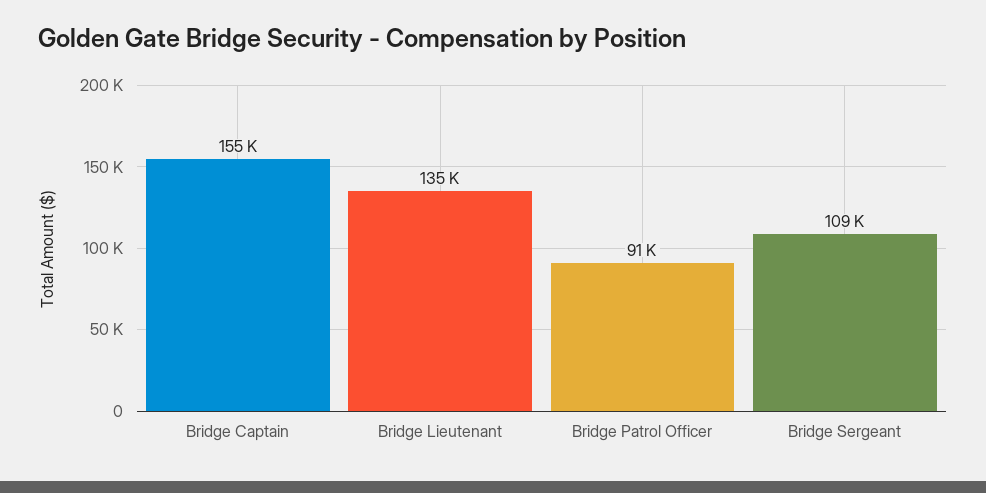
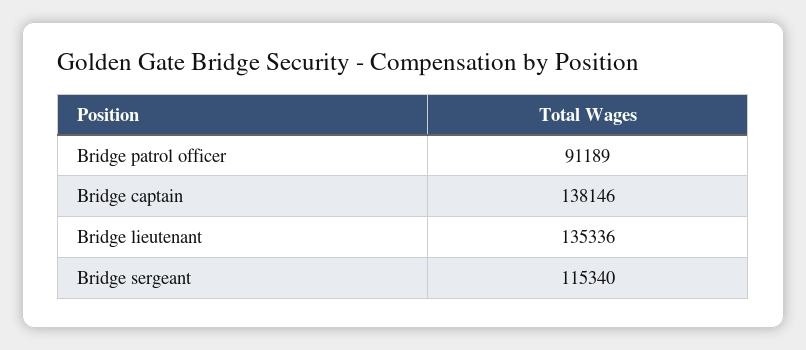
  {
-   "Bridge Captain": 155000,
+   "Bridge Captain": 138146,
    "Bridge Lieutenant": 135336,
    "Bridge Patrol Officer": 91189,
-   "Bridge Sergeant": 109000
+   "Bridge Sergeant": 115340
  }

